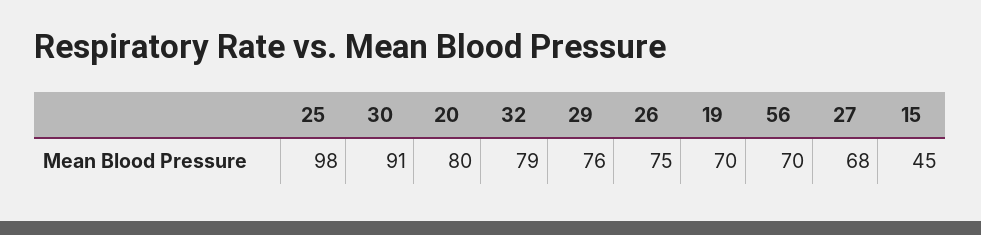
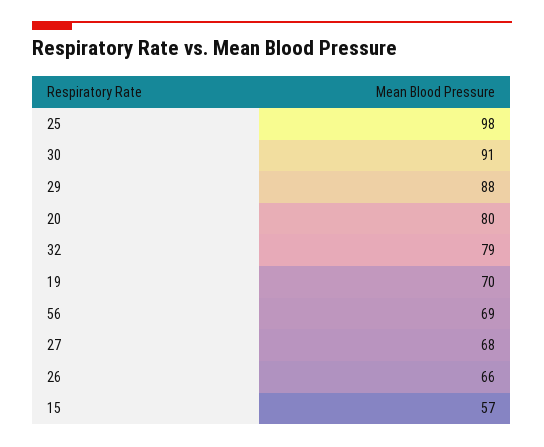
  {
    "25": 98,
    "30": 91,
    "20": 80,
    "32": 79,
-   "29": 76,
+   "29": 88,
-   "26": 75,
+   "26": 66,
    "19": 70,
-   "56": 70,
+   "56": 69,
    "27": 68,
-   "15": 45
+   "15": 57
  }

